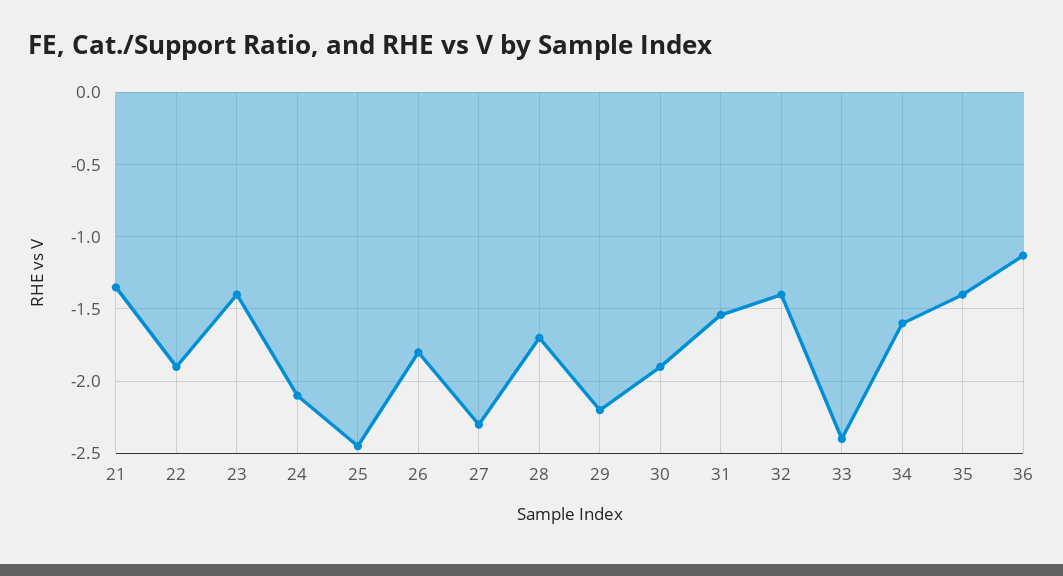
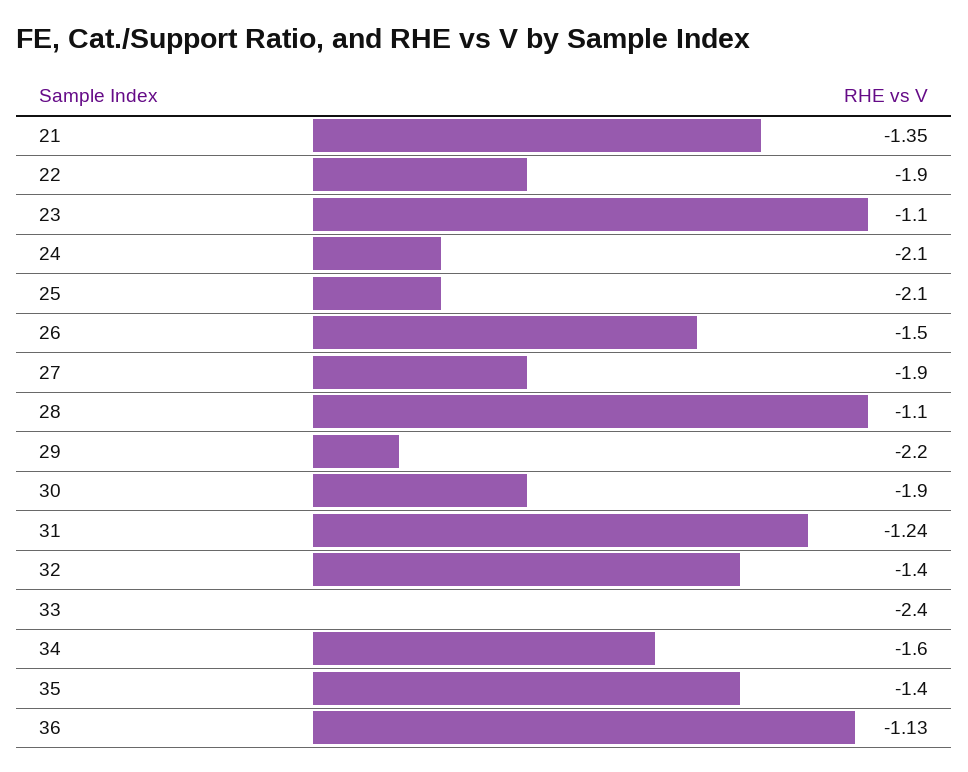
  {
    "21": -1.35,
    "22": -1.9,
-   "23": -1.4,
+   "23": -1.1,
    "24": -2.1,
-   "25": -2.45,
+   "25": -2.1,
-   "26": -1.8,
+   "26": -1.5,
-   "27": -2.3,
+   "27": -1.9,
-   "28": -1.7,
+   "28": -1.1,
    "29": -2.2,
    "30": -1.9,
-   "31": -1.55,
+   "31": -1.24,
    "32": -1.4,
    "33": -2.4,
    "34": -1.6,
    "35": -1.4,
    "36": -1.13
  }

